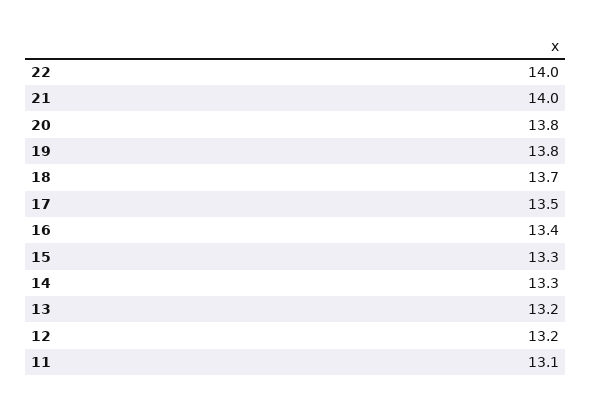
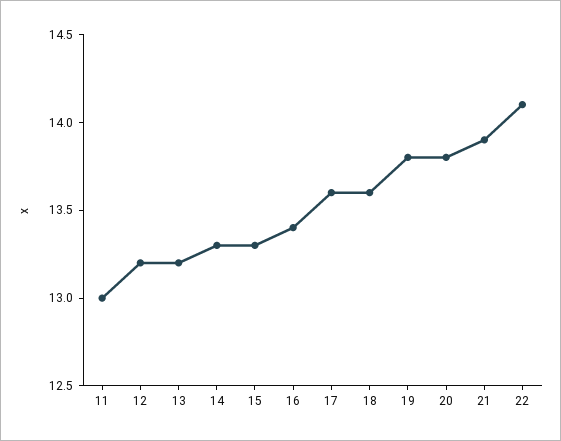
  {
-   "22": 14,
+   "22": 14.1,
-   "21": 14,
+   "21": 13.9,
    "20": 13.8,
    "19": 13.8,
-   "18": 13.7,
+   "18": 13.6,
-   "17": 13.5,
+   "17": 13.6,
    "16": 13.4,
    "15": 13.3,
    "14": 13.3,
    "13": 13.2,
    "12": 13.2,
-   "11": 13.1
+   "11": 13
  }

